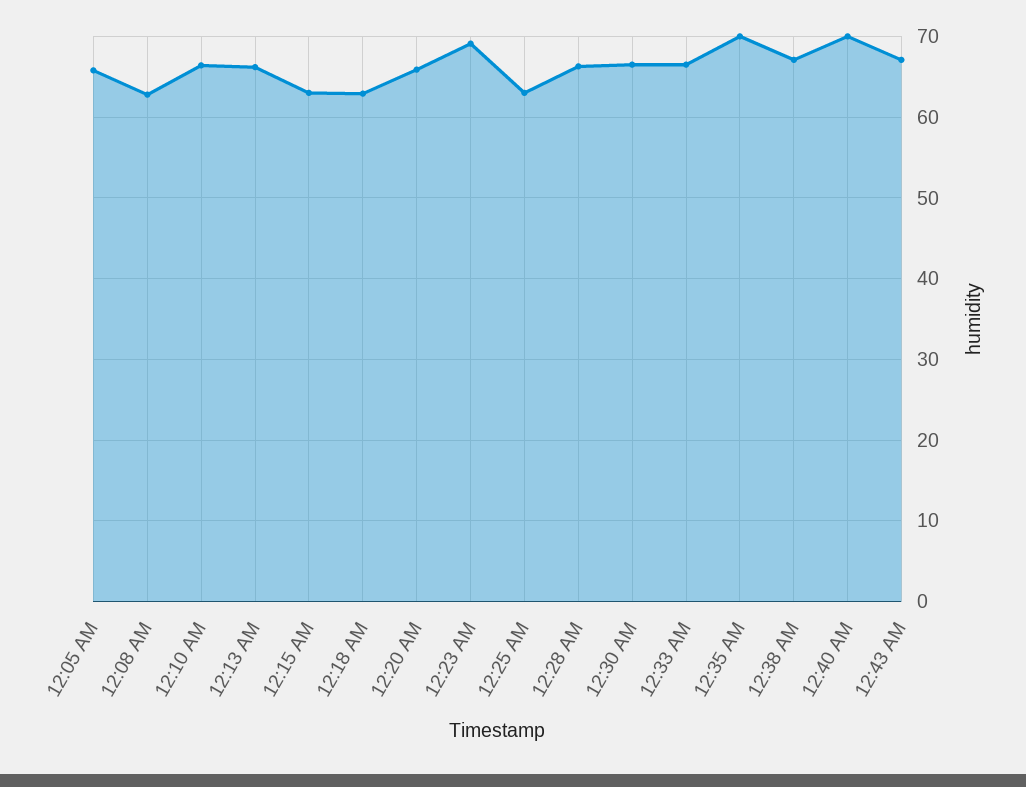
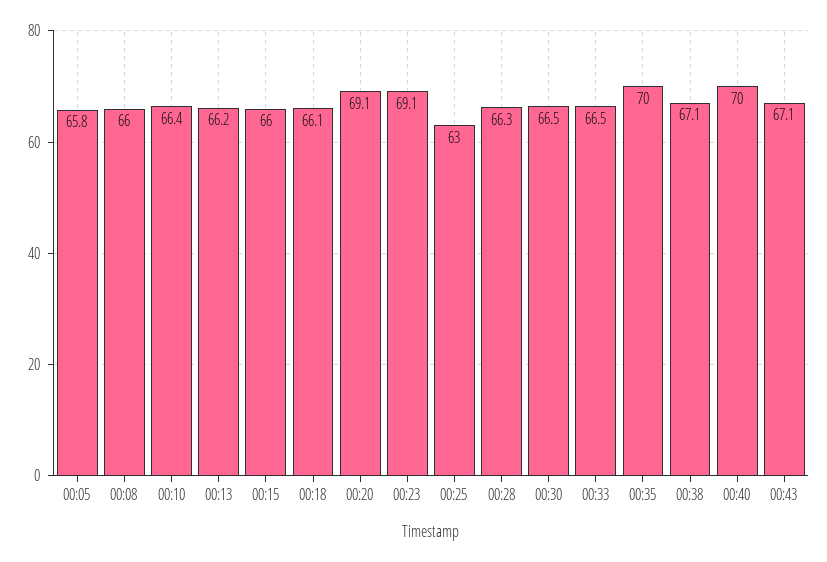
  {
    "12:05 AM": 65.8,
-   "12:08 AM": 63,
+   "12:08 AM": 66,
    "12:10 AM": 66.4,
    "12:13 AM": 66.2,
-   "12:15 AM": 63,
+   "12:15 AM": 66,
-   "12:18 AM": 63,
+   "12:18 AM": 66.1,
-   "12:20 AM": 66,
+   "12:20 AM": 69.1,
    "12:23 AM": 69.1,
    "12:25 AM": 63,
    "12:28 AM": 66.3,
    "12:30 AM": 66.5,
    "12:33 AM": 66.5,
    "12:35 AM": 70,
    "12:38 AM": 67.1,
    "12:40 AM": 70,
    "12:43 AM": 67.1
  }

